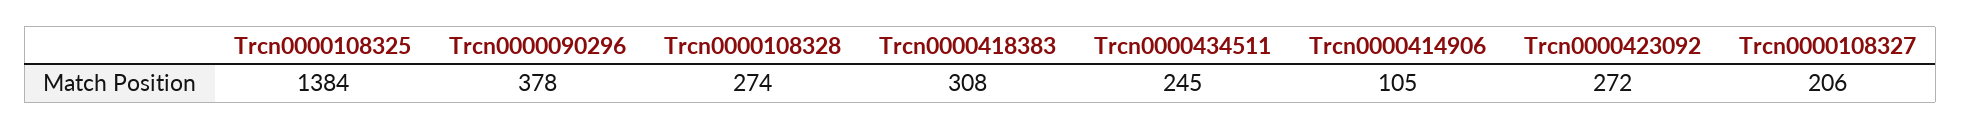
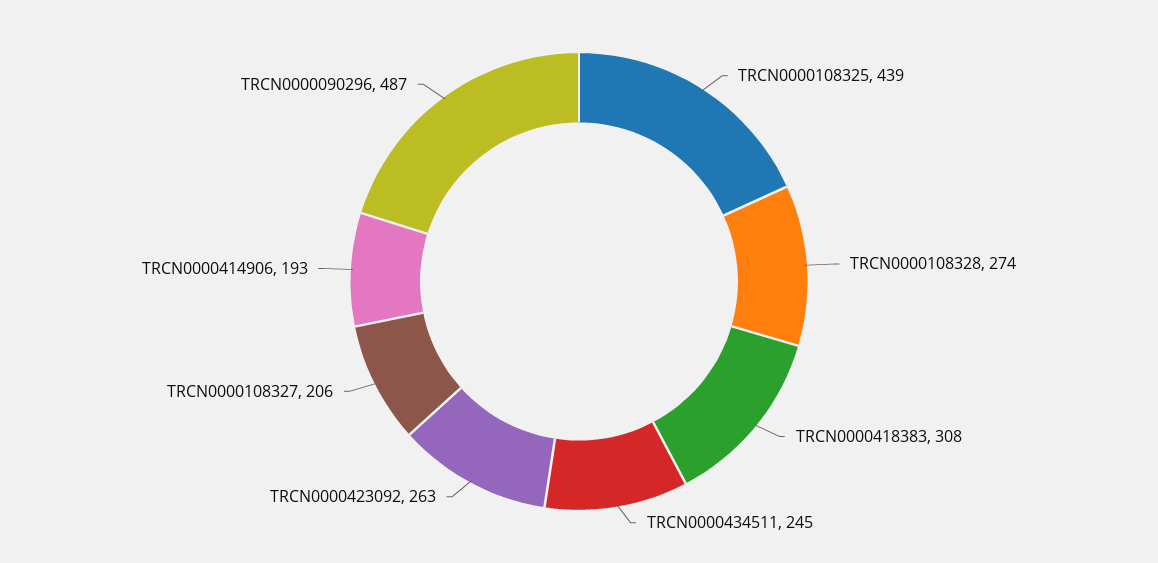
  {
-   "Trcn0000108325": 1384,
+   "Trcn0000108325": 439,
-   "Trcn0000090296": 378,
+   "Trcn0000090296": 487,
    "Trcn0000108328": 274,
    "Trcn0000418383": 308,
    "Trcn0000434511": 245,
-   "Trcn0000414906": 105,
+   "Trcn0000414906": 193,
-   "Trcn0000423092": 272,
+   "Trcn0000423092": 263,
    "Trcn0000108327": 206
  }

